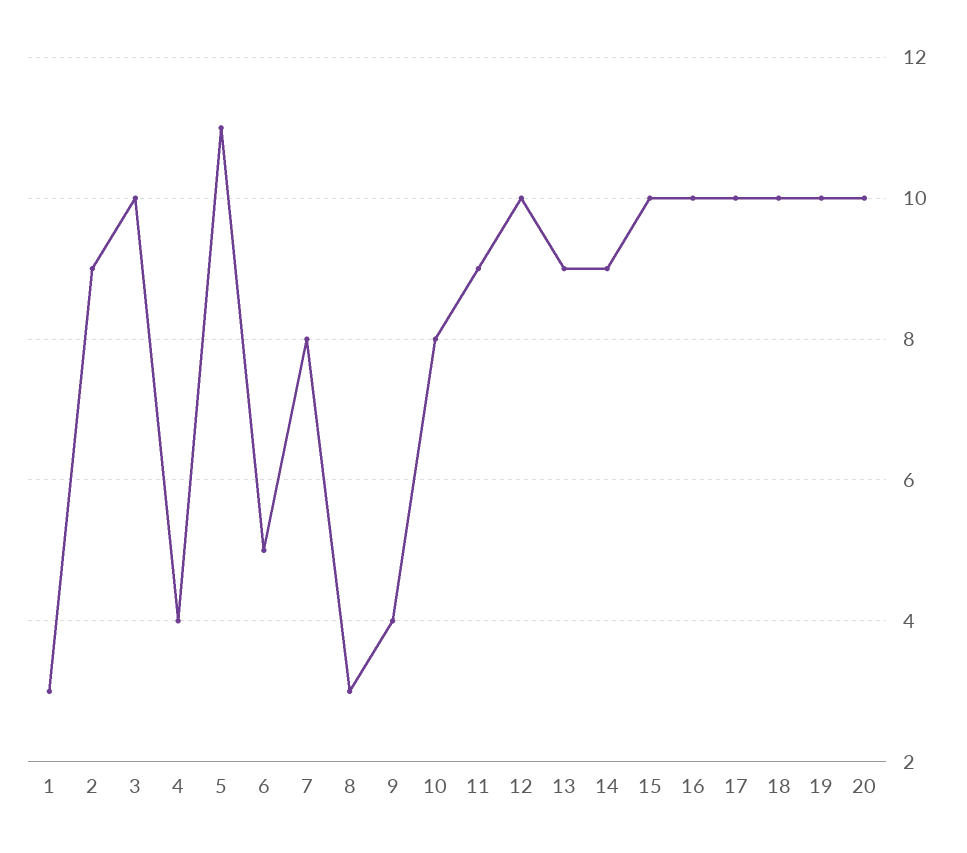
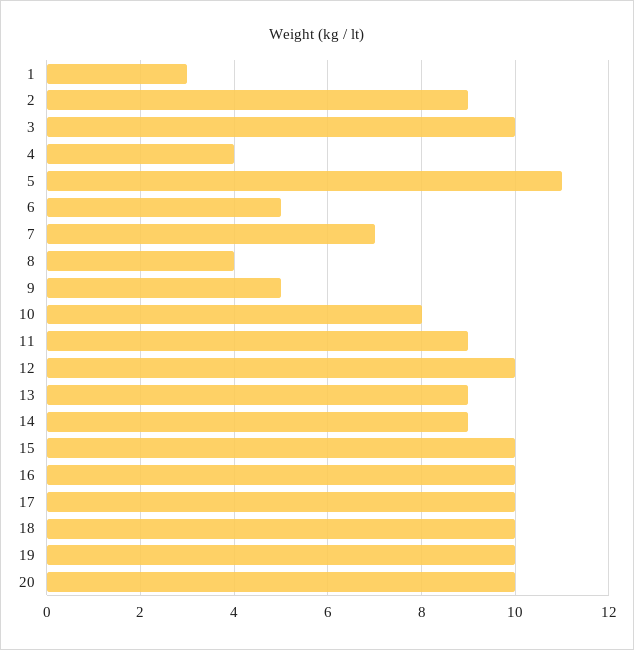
  {
    "1": 3,
    "2": 9,
    "3": 10,
    "4": 4,
    "5": 11,
    "6": 5,
-   "7": 8,
+   "7": 7,
-   "8": 3,
+   "8": 4,
-   "9": 4,
+   "9": 5,
    "10": 8,
    "11": 9,
    "12": 10,
    "13": 9,
    "14": 9,
    "15": 10,
    "16": 10,
    "17": 10,
    "18": 10,
    "19": 10,
    "20": 10
  }

